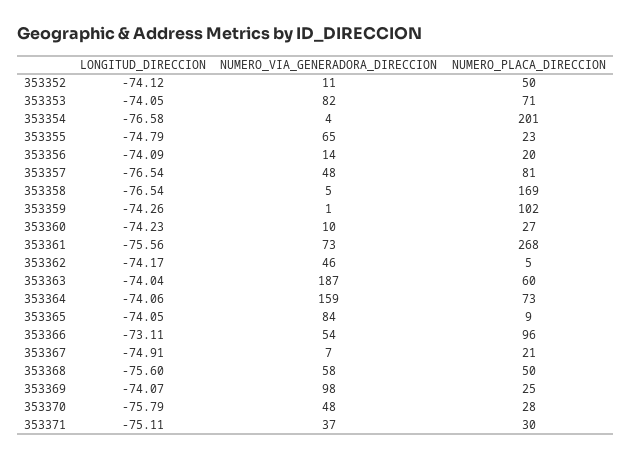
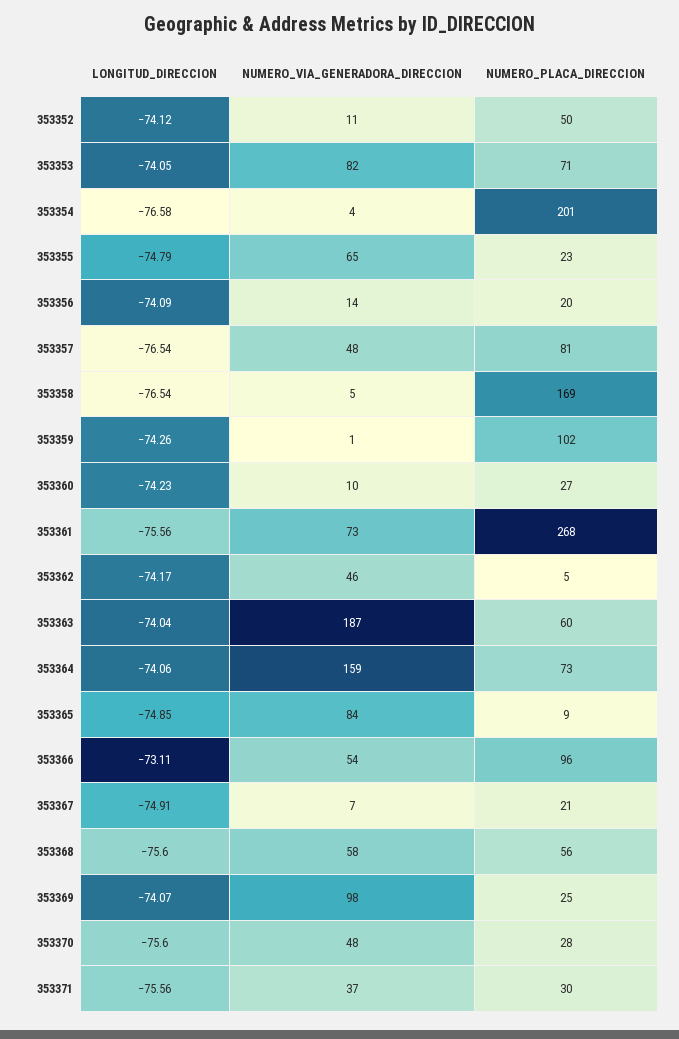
  {
    "LONGITUD_DIRECCION": {
      "353352": -74.12,
      "353353": -74.05,
      "353354": -76.58,
      "353355": -74.79,
      "353356": -74.09,
      "353357": -76.54,
      "353358": -76.54,
      "353359": -74.26,
      "353360": -74.23,
      "353361": -75.56,
      "353362": -74.17,
      "353363": -74.04,
      "353364": -74.06,
-     "353365": -74.05,
+     "353365": -74.85,
      "353366": -73.11,
      "353367": -74.91,
      "353368": -75.6,
      "353369": -74.07,
-     "353370": -75.79,
+     "353370": -75.6,
-     "353371": -75.11
+     "353371": -75.56
    },
    "NUMERO_VIA_GENERADORA_DIRECCION": {
      "353352": 11,
      "353353": 82,
      "353354": 4,
      "353355": 65,
      "353356": 14,
      "353357": 48,
      "353358": 5,
      "353359": 1,
      "353360": 10,
      "353361": 73,
      "353362": 46,
      "353363": 187,
      "353364": 159,
      "353365": 84,
      "353366": 54,
      "353367": 7,
      "353368": 58,
      "353369": 98,
      "353370": 48,
      "353371": 37
    },
    "NUMERO_PLACA_DIRECCION": {
      "353352": 50,
      "353353": 71,
      "353354": 201,
      "353355": 23,
      "353356": 20,
      "353357": 81,
      "353358": 169,
      "353359": 102,
      "353360": 27,
      "353361": 268,
      "353362": 5,
      "353363": 60,
      "353364": 73,
      "353365": 9,
      "353366": 96,
      "353367": 21,
-     "353368": 50,
+     "353368": 56,
      "353369": 25,
      "353370": 28,
      "353371": 30
    }
  }

